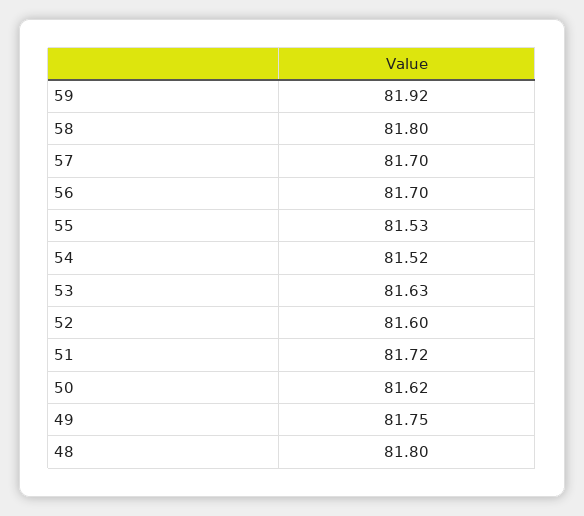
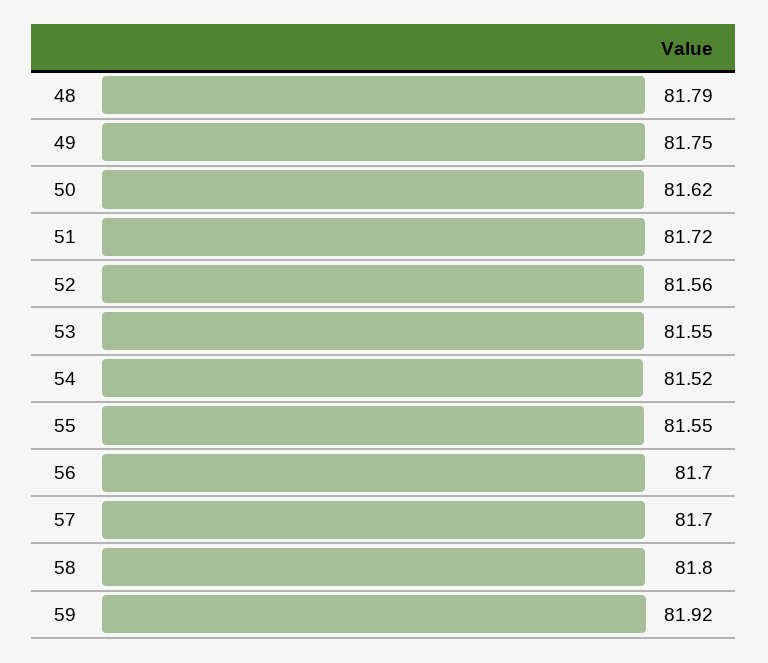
  {
    "59": 81.92,
    "58": 81.8,
    "57": 81.7,
    "56": 81.7,
-   "55": 81.53,
+   "55": 81.55,
    "54": 81.52,
-   "53": 81.63,
+   "53": 81.55,
-   "52": 81.6,
+   "52": 81.56,
    "51": 81.72,
    "50": 81.62,
    "49": 81.75,
-   "48": 81.8
+   "48": 81.79
  }

